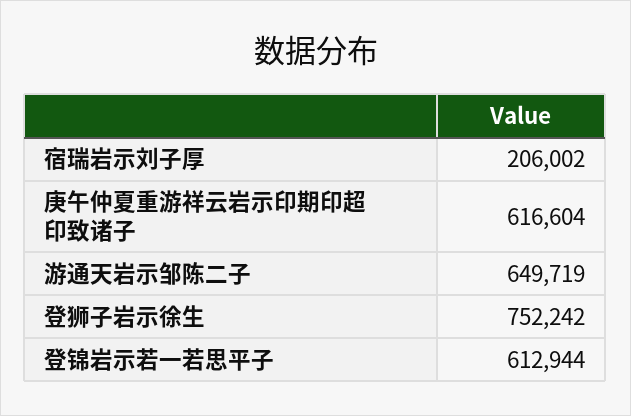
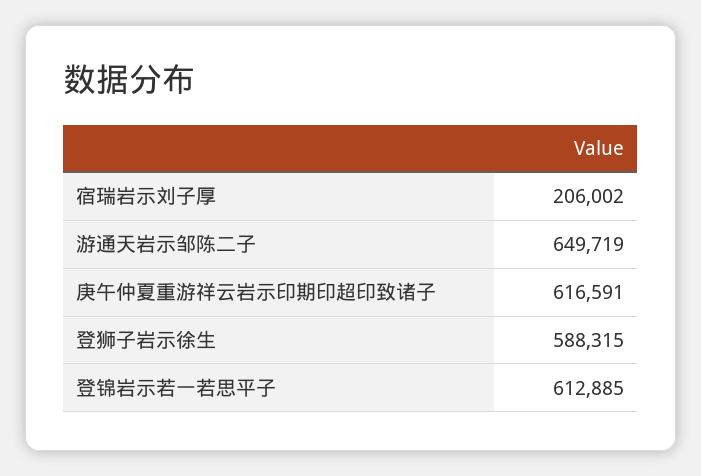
  {
    "宿瑞岩示刘子厚": 206002,
-   "庚午仲夏重游祥云岩示印期印超印致诸子": 616604,
+   "庚午仲夏重游祥云岩示印期印超印致诸子": 616591,
    "游通天岩示邹陈二子": 649719,
-   "登狮子岩示徐生": 752242,
+   "登狮子岩示徐生": 588315,
-   "登锦岩示若一若思平子": 612944
+   "登锦岩示若一若思平子": 612885
  }

